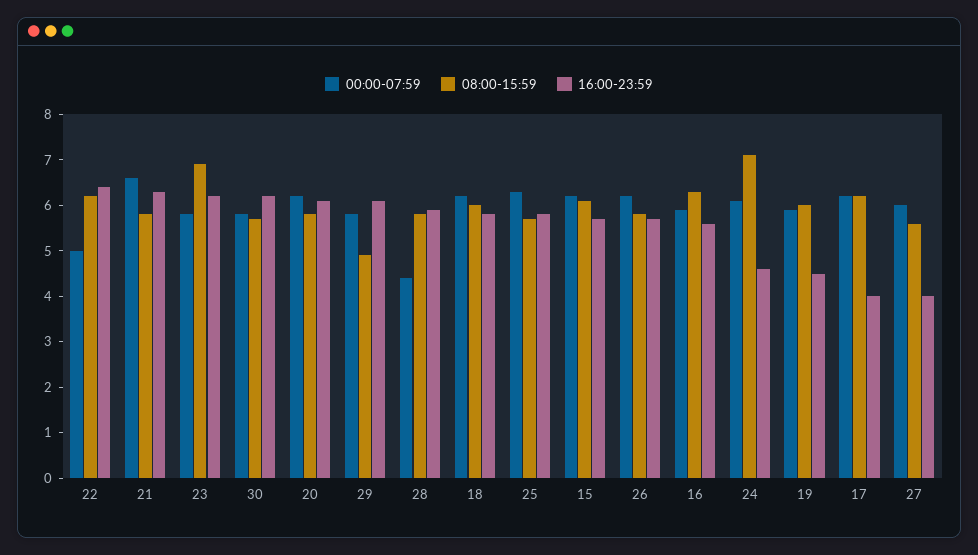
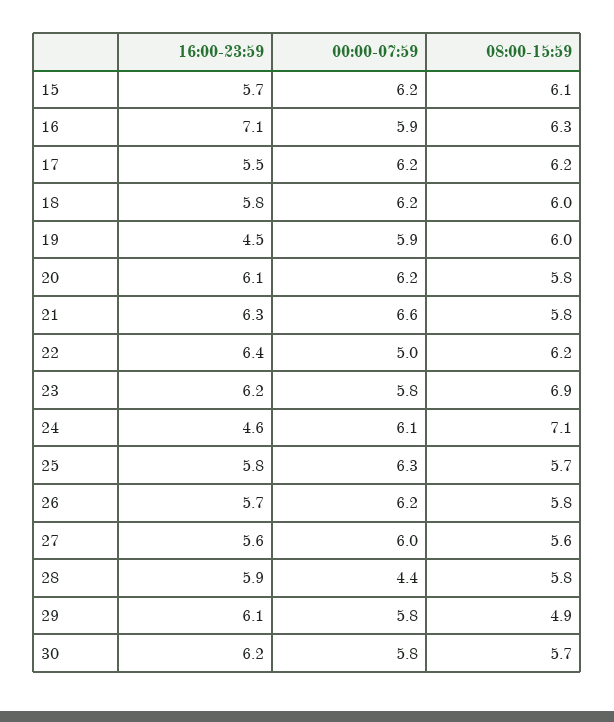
  {
    "00:00-07:59": {
      "22": 5,
      "21": 6.6,
      "23": 5.8,
      "30": 5.8,
      "20": 6.2,
      "29": 5.8,
      "28": 4.4,
      "18": 6.2,
      "25": 6.3,
      "15": 6.2,
      "26": 6.2,
      "16": 5.9,
      "24": 6.1,
      "19": 5.9,
      "17": 6.2,
      "27": 6
    },
    "08:00-15:59": {
      "22": 6.2,
      "21": 5.8,
      "23": 6.9,
      "30": 5.7,
      "20": 5.8,
      "29": 4.9,
      "28": 5.8,
      "18": 6,
      "25": 5.7,
      "15": 6.1,
      "26": 5.8,
      "16": 6.3,
      "24": 7.1,
      "19": 6,
      "17": 6.2,
      "27": 5.6
    },
    "16:00-23:59": {
      "22": 6.4,
      "21": 6.3,
      "23": 6.2,
      "30": 6.2,
      "20": 6.1,
      "29": 6.1,
      "28": 5.9,
      "18": 5.8,
      "25": 5.8,
      "15": 5.7,
      "26": 5.7,
-     "16": 5.5,
+     "16": 7.1,
      "24": 4.6,
      "19": 4.5,
-     "17": 4,
+     "17": 5.5,
-     "27": 4
+     "27": 5.6
    }
  }

